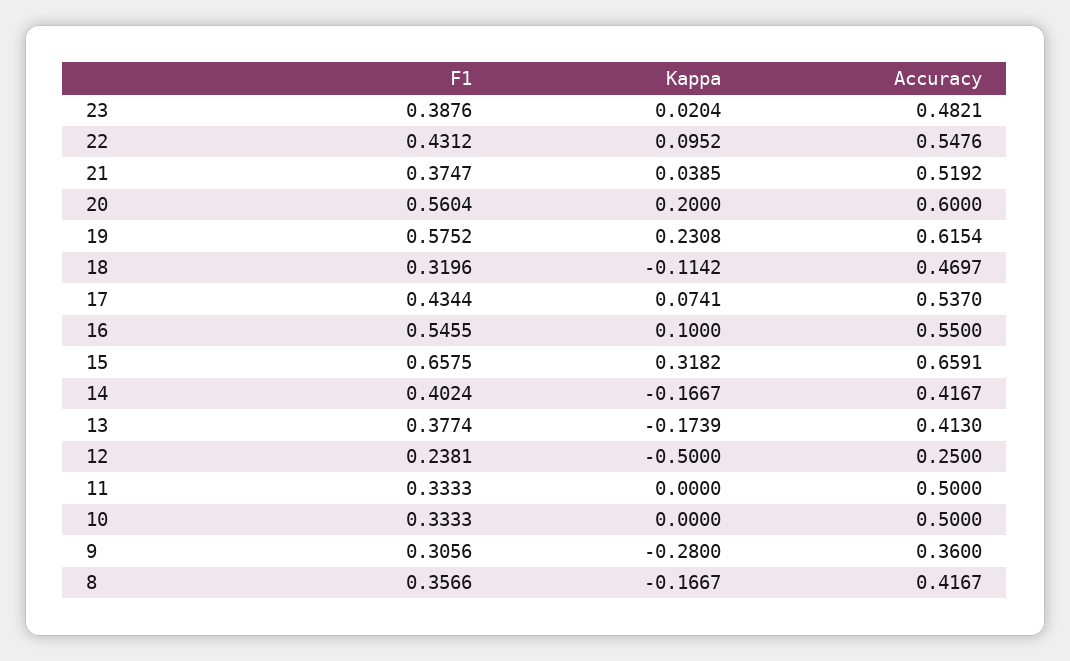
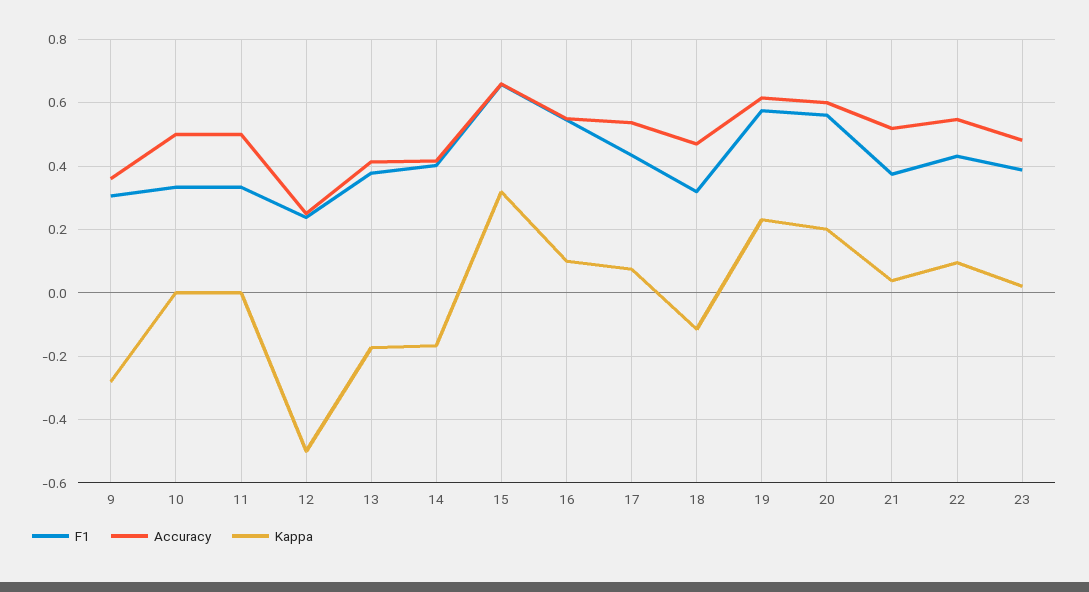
  {
    "F1": {
      "23": 0.3876,
      "22": 0.4312,
      "21": 0.3747,
      "20": 0.5604,
      "19": 0.5752,
      "18": 0.3196,
      "17": 0.4344,
      "16": 0.5455,
      "15": 0.6575,
      "14": 0.4024,
      "13": 0.3774,
      "12": 0.2381,
      "11": 0.3333,
      "10": 0.3333,
-     "9": 0.3056,
+     "9": 0.3056
-     "8": 0.3566
    },
    "Kappa": {
      "23": 0.0204,
      "22": 0.0952,
      "21": 0.0385,
      "20": 0.2,
      "19": 0.2308,
      "18": -0.1142,
      "17": 0.0741,
      "16": 0.1,
      "15": 0.3182,
      "14": -0.1667,
      "13": -0.1739,
      "12": -0.5,
      "11": 0,
      "10": 0,
-     "9": -0.28,
+     "9": -0.28
-     "8": -0.1667
    },
    "Accuracy": {
      "23": 0.4821,
      "22": 0.5476,
      "21": 0.5192,
      "20": 0.6,
      "19": 0.6154,
      "18": 0.4697,
      "17": 0.537,
      "16": 0.55,
      "15": 0.6591,
      "14": 0.4167,
      "13": 0.413,
      "12": 0.25,
      "11": 0.5,
      "10": 0.5,
-     "9": 0.36,
+     "9": 0.36
-     "8": 0.4167
    }
  }

